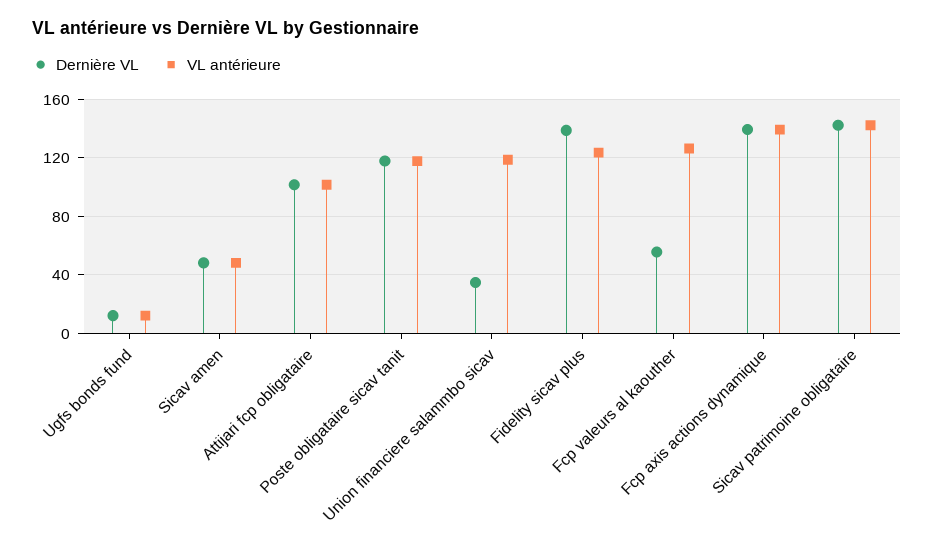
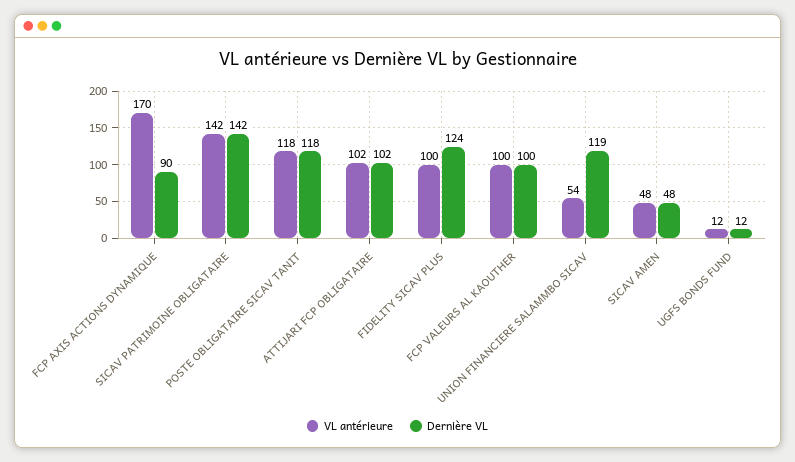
  {
    "Dernière VL": {
      "Ugfs bonds fund": 12,
      "Sicav amen": 48,
      "Attijari fcp obligataire": 102,
      "Poste obligataire sicav tanit": 118,
-     "Union financiere salammbo sicav": 35,
+     "Union financiere salammbo sicav": 119,
-     "Fidelity sicav plus": 140,
+     "Fidelity sicav plus": 124,
-     "Fcp valeurs al kaouther": 55,
+     "Fcp valeurs al kaouther": 100,
-     "Fcp axis actions dynamique": 140,
+     "Fcp axis actions dynamique": 90,
      "Sicav patrimoine obligataire": 142
    },
    "VL antérieure": {
      "Ugfs bonds fund": 12,
      "Sicav amen": 48,
      "Attijari fcp obligataire": 102,
      "Poste obligataire sicav tanit": 118,
-     "Union financiere salammbo sicav": 120,
+     "Union financiere salammbo sicav": 54,
-     "Fidelity sicav plus": 125,
+     "Fidelity sicav plus": 100,
-     "Fcp valeurs al kaouther": 125,
+     "Fcp valeurs al kaouther": 100,
-     "Fcp axis actions dynamique": 140,
+     "Fcp axis actions dynamique": 170,
      "Sicav patrimoine obligataire": 142
    }
  }

